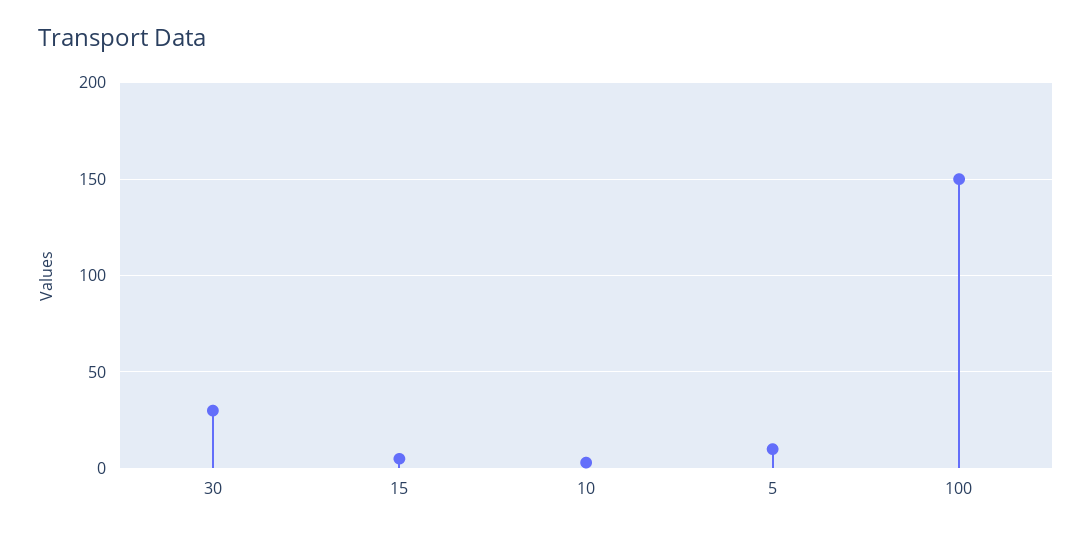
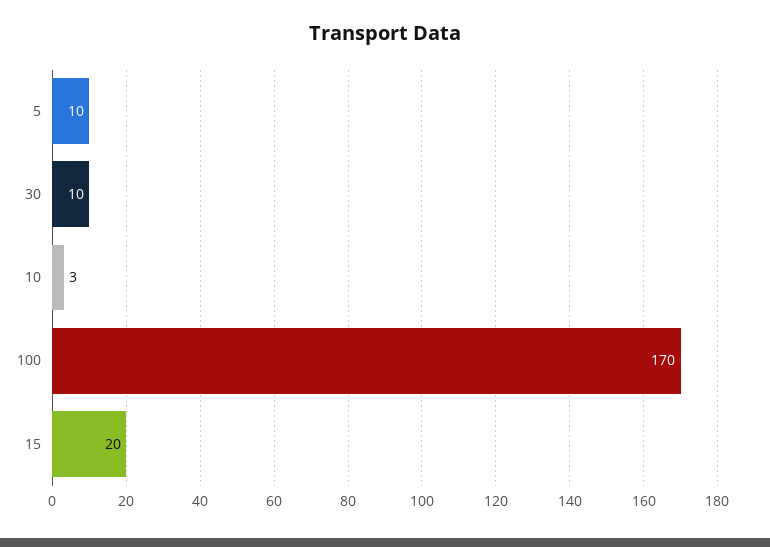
  {
-   "30": 30,
+   "30": 10,
-   "15": 5,
+   "15": 20,
    "10": 3,
    "5": 10,
-   "100": 150
+   "100": 170
  }

